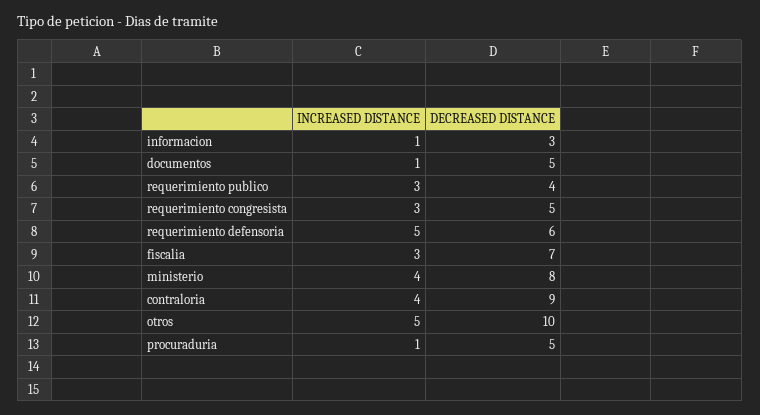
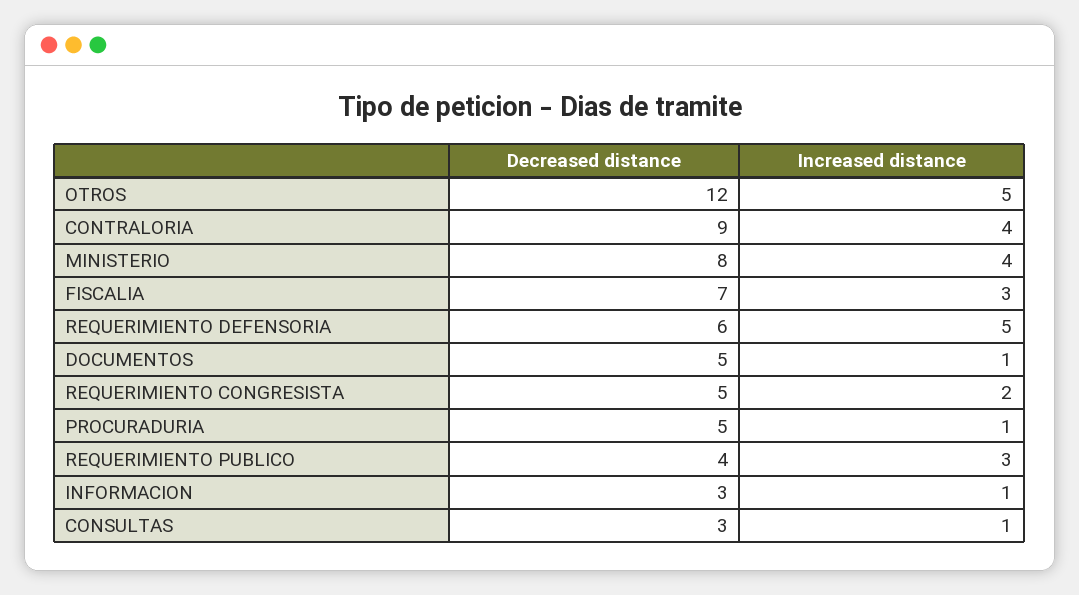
  {
    "INCREASED DISTANCE": {
      "informacion": 1,
      "documentos": 1,
      "requerimiento publico": 3,
-     "requerimiento congresista": 3,
+     "requerimiento congresista": 2,
      "requerimiento defensoria": 5,
      "fiscalia": 3,
      "ministerio": 4,
      "contraloria": 4,
      "otros": 5,
-     "procuraduria": 1
+     "procuraduria": 1,
+     "CONSULTAS": 1
    },
    "DECREASED DISTANCE": {
      "informacion": 3,
      "documentos": 5,
      "requerimiento publico": 4,
      "requerimiento congresista": 5,
      "requerimiento defensoria": 6,
      "fiscalia": 7,
      "ministerio": 8,
      "contraloria": 9,
-     "otros": 10,
+     "otros": 12,
-     "procuraduria": 5
+     "procuraduria": 5,
+     "CONSULTAS": 3
    }
  }

